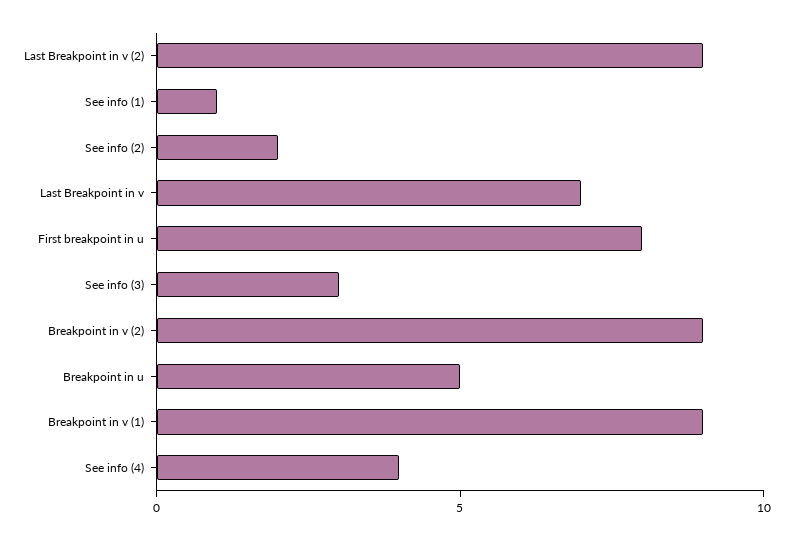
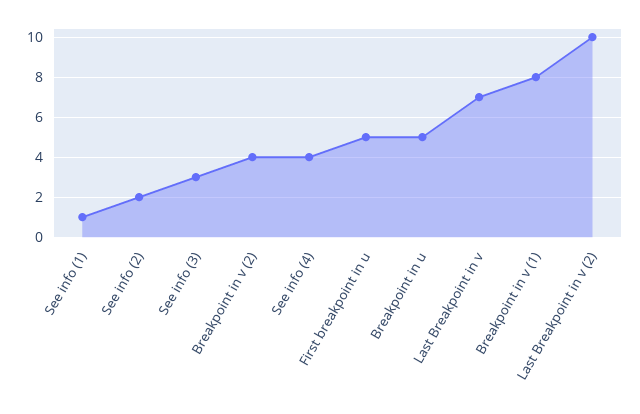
  {
-   "Last Breakpoint in v (2)": 9,
+   "Last Breakpoint in v (2)": 10,
    "See info (1)": 1,
    "See info (2)": 2,
    "Last Breakpoint in v": 7,
-   "First breakpoint in u": 8,
+   "First breakpoint in u": 5,
    "See info (3)": 3,
-   "Breakpoint in v (2)": 9,
+   "Breakpoint in v (2)": 4,
    "Breakpoint in u": 5,
-   "Breakpoint in v (1)": 9,
+   "Breakpoint in v (1)": 8,
    "See info (4)": 4
  }

